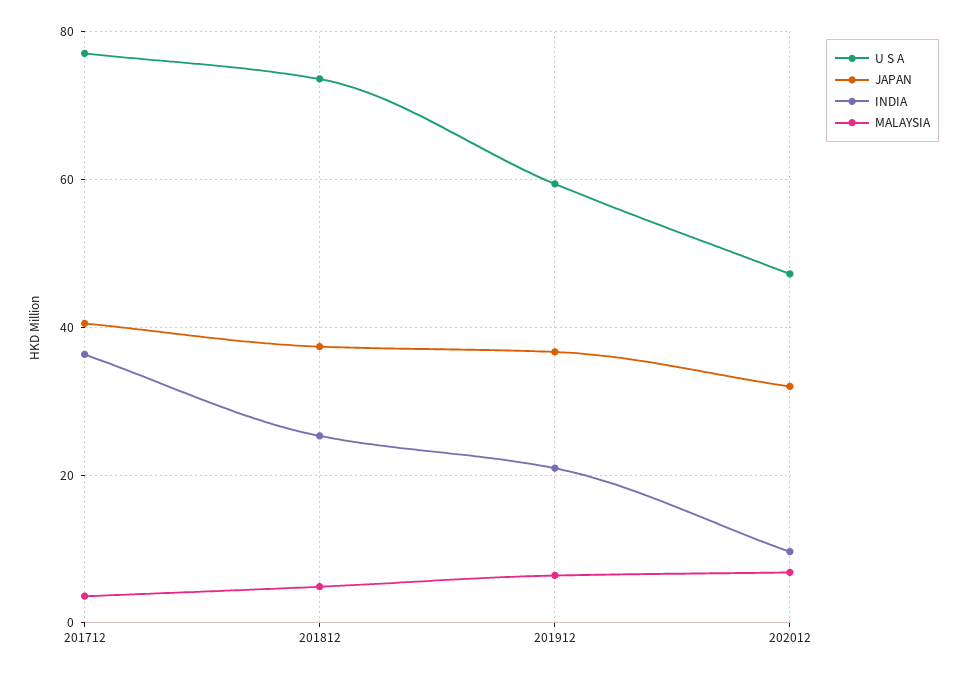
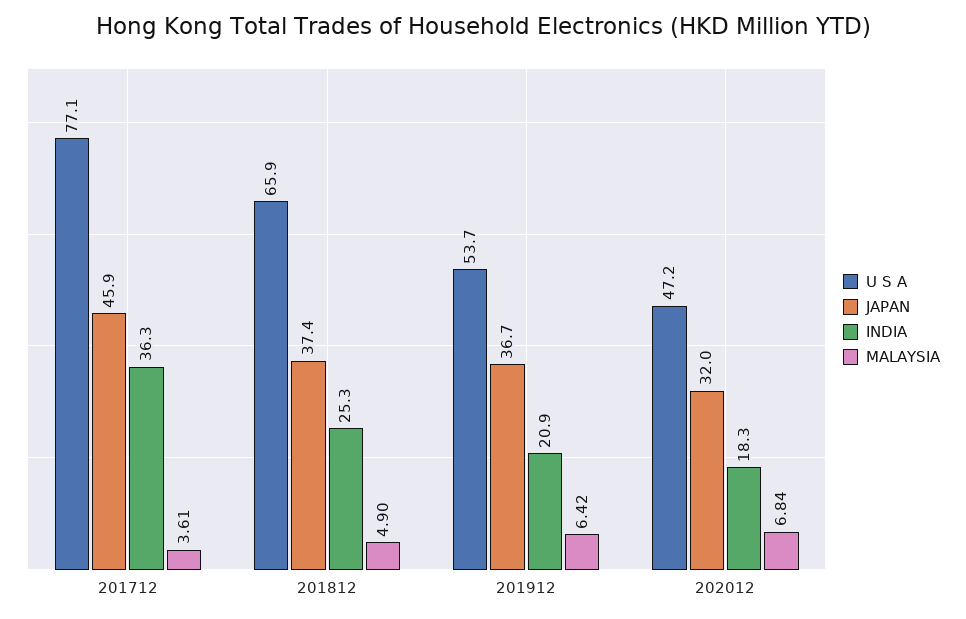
  {
    "U S A": {
      "201712": 77.1,
-     "201812": 74,
+     "201812": 65.9,
-     "201912": 60,
+     "201912": 53.7,
      "202012": 47.2
    },
    "JAPAN": {
-     "201712": 40,
+     "201712": 45.9,
      "201812": 37.4,
      "201912": 36.7,
      "202012": 32
    },
    "INDIA": {
      "201712": 36.3,
      "201812": 25.3,
      "201912": 20.9,
-     "202012": 10
+     "202012": 18.3
    },
    "MALAYSIA": {
      "201712": 3.61,
      "201812": 4.9,
      "201912": 6.42,
      "202012": 6.84
    }
  }

